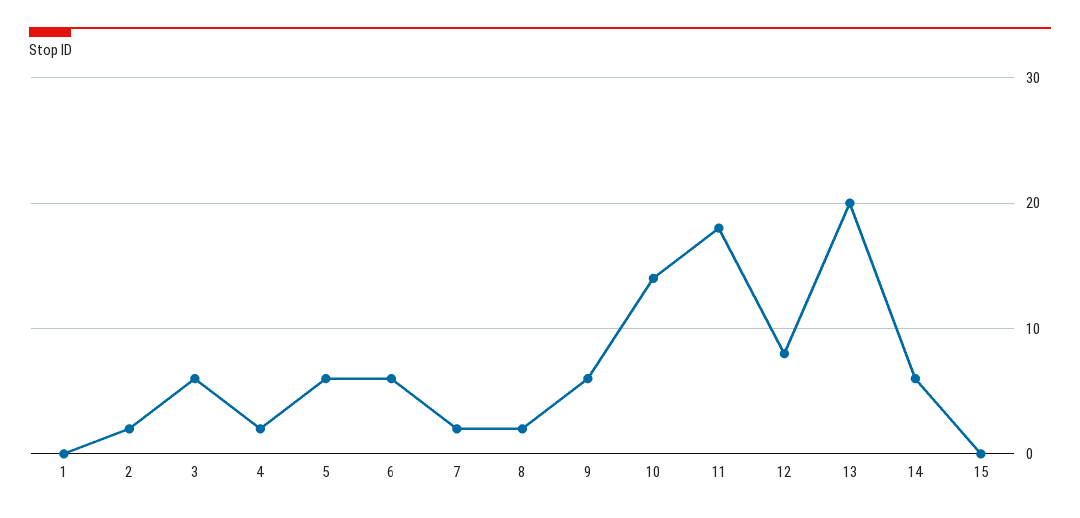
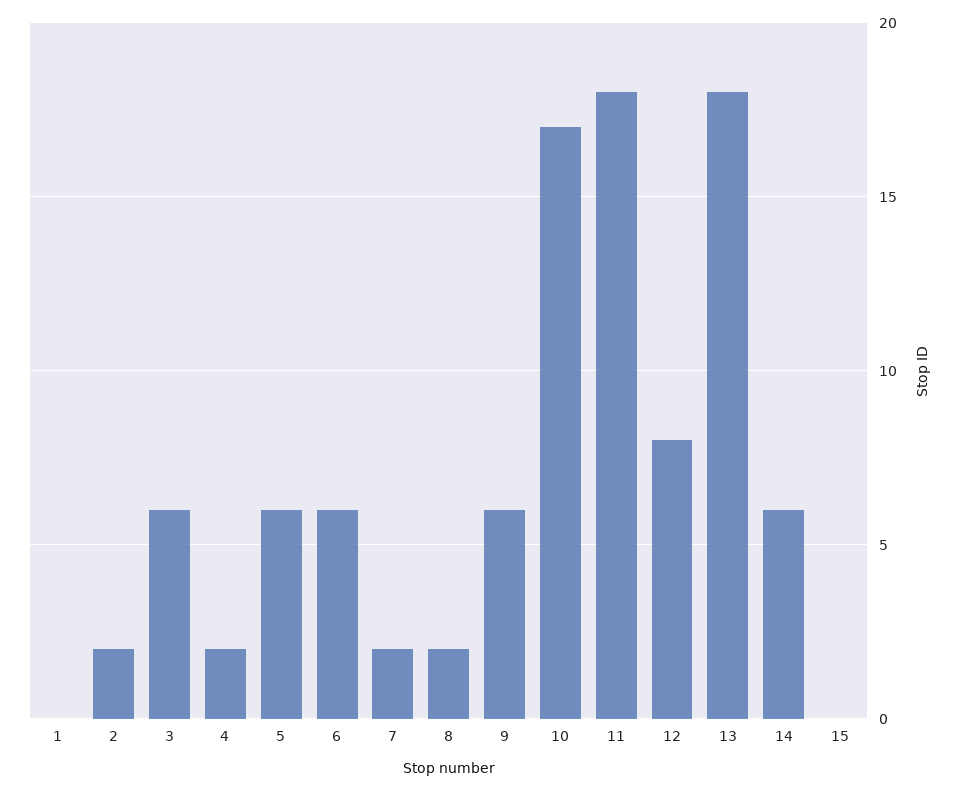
  {
    "1": 0,
    "2": 2,
    "3": 6,
    "4": 2,
    "5": 6,
    "6": 6,
    "7": 2,
    "8": 2,
    "9": 6,
-   "10": 14,
+   "10": 17,
    "11": 18,
    "12": 8,
-   "13": 20,
+   "13": 18,
    "14": 6,
    "15": 0
  }

